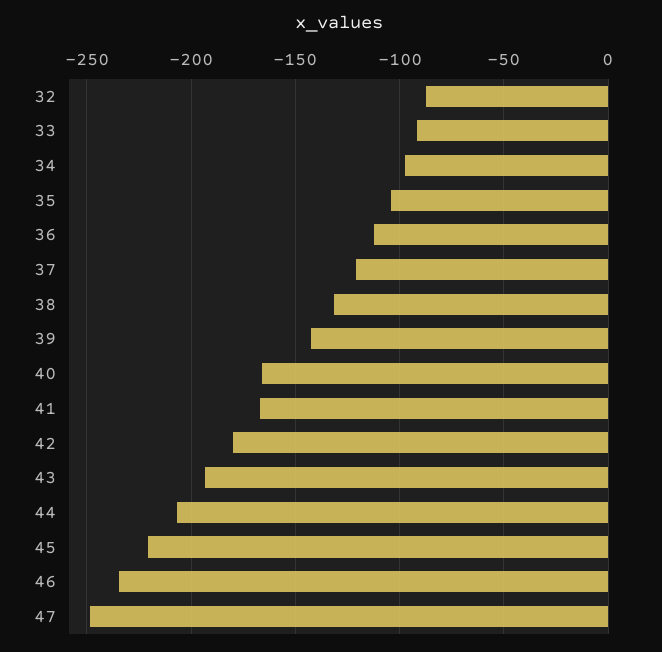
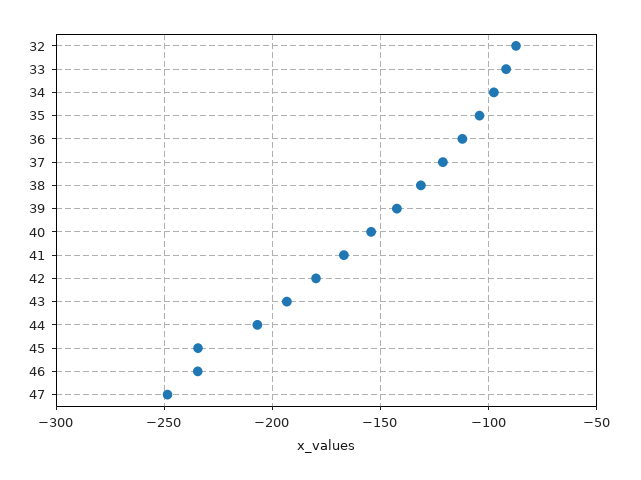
  {
    "32": -85,
    "33": -90,
    "34": -100,
    "35": -105,
    "36": -110,
    "37": -120,
    "38": -130,
    "39": -140,
-   "40": -165,
+   "40": -155,
    "41": -165,
    "42": -180,
    "43": -195,
    "44": -205,
-   "45": -220,
+   "45": -235,
    "46": -235,
    "47": -250
  }

